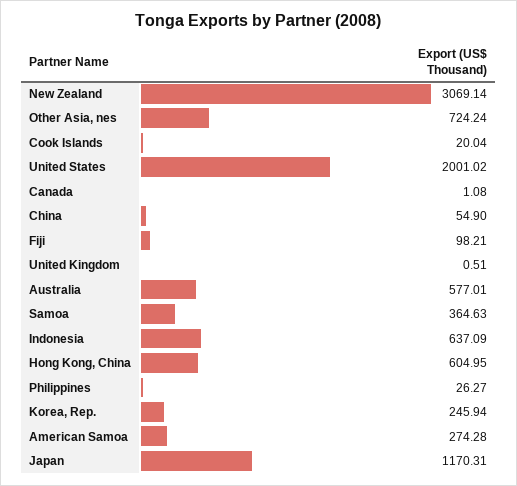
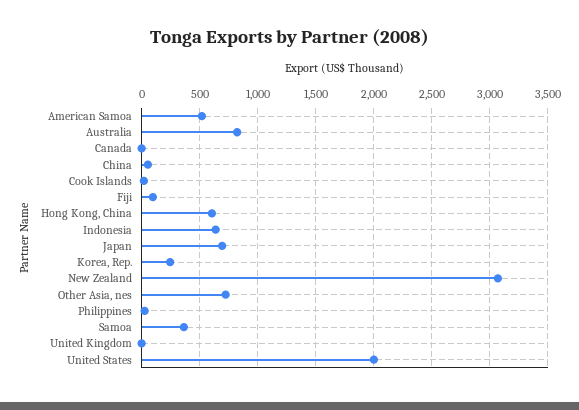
  {
    "New Zealand": 3069.14,
    "Other Asia, nes": 724.24,
    "Cook Islands": 20.04,
    "United States": 2001.02,
    "Canada": 1.08,
    "China": 54.9,
    "Fiji": 98.21,
    "United Kingdom": 0.51,
-   "Australia": 577.01,
+   "Australia": 800,
    "Samoa": 364.63,
    "Indonesia": 637.09,
    "Hong Kong, China": 604.95,
    "Philippines": 26.27,
    "Korea, Rep.": 245.94,
-   "American Samoa": 274.28,
+   "American Samoa": 500,
-   "Japan": 1170.31
+   "Japan": 700
  }

